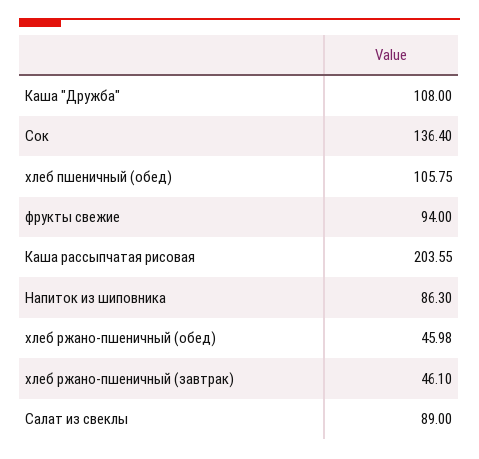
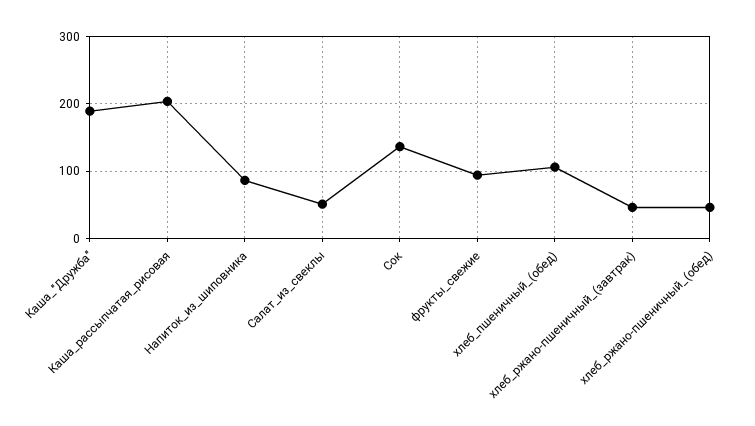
  {
-   "Каша \"Дружба\"": 108,
+   "Каша \"Дружба\"": 190,
    "Сок": 136.4,
    "хлеб пшеничный (обед)": 105.75,
    "фрукты свежие": 94,
    "Каша рассыпчатая рисовая": 203.55,
    "Напиток из шиповника": 86.3,
    "хлеб ржано-пшеничный (обед)": 45.98,
    "хлеб ржано-пшеничный (завтрак)": 46.1,
-   "Салат из свеклы": 89
+   "Салат из свеклы": 50
  }

